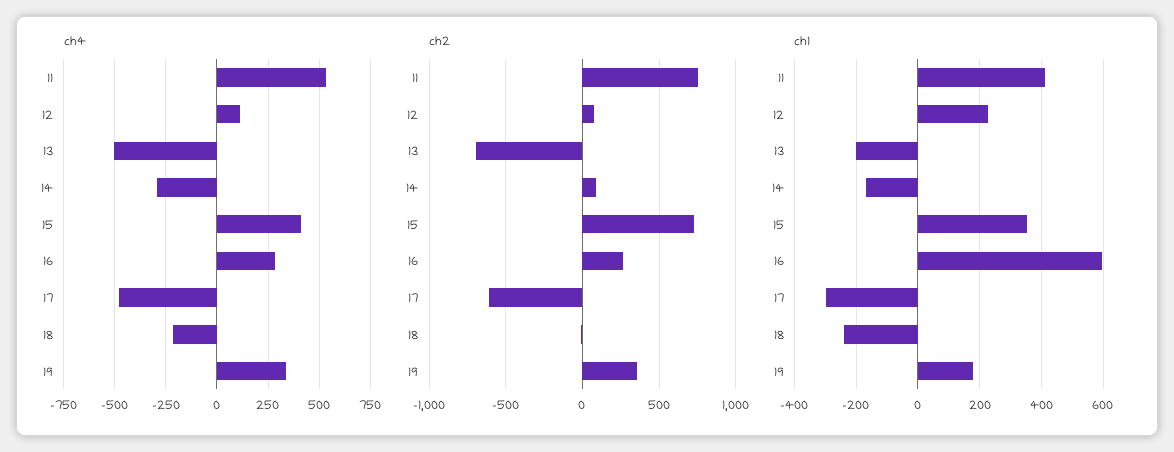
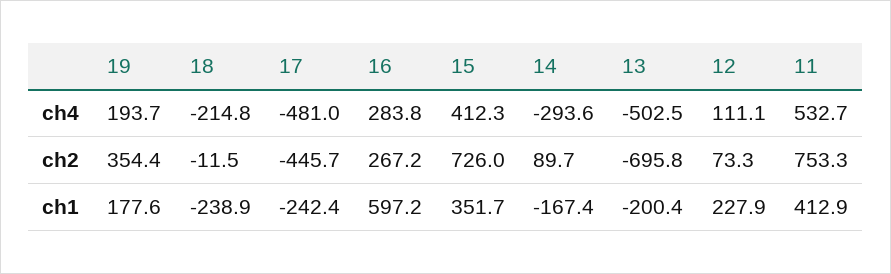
  {
    "ch4": {
      "11": 532.7,
      "12": 111.1,
      "13": -502.5,
      "14": -293.6,
      "15": 412.3,
      "16": 283.8,
      "17": -481,
      "18": -214.8,
-     "19": 350
+     "19": 193.7
    },
    "ch2": {
      "11": 753.3,
      "12": 73.3,
      "13": -695.8,
      "14": 89.7,
      "15": 726,
      "16": 267.2,
-     "17": -600,
+     "17": -445.7,
      "18": -11.5,
      "19": 354.4
    },
    "ch1": {
      "11": 412.9,
      "12": 227.9,
      "13": -200.4,
      "14": -167.4,
      "15": 351.7,
      "16": 597.2,
-     "17": -300,
+     "17": -242.4,
      "18": -238.9,
      "19": 177.6
    }
  }

